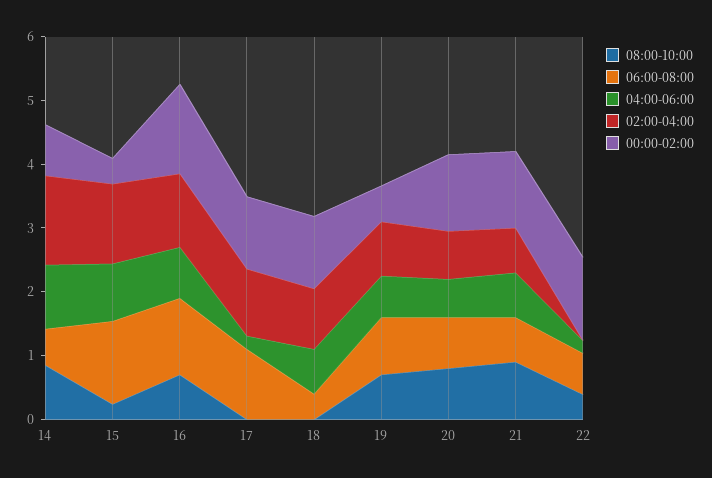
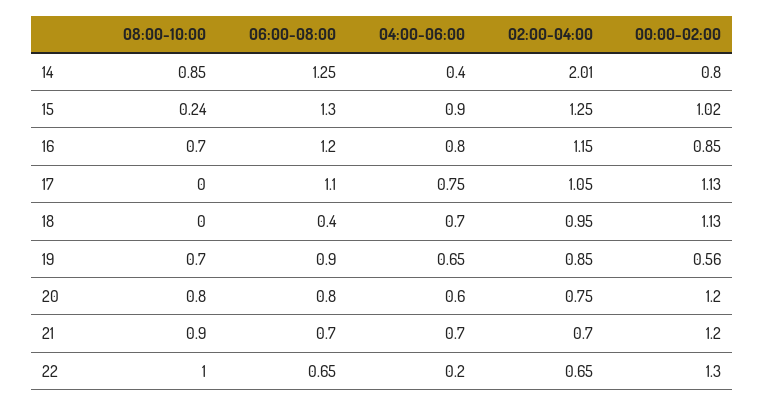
  {
    "08:00-10:00": {
      "14": 0.85,
      "15": 0.24,
      "16": 0.7,
      "17": 0,
      "18": 0,
      "19": 0.7,
      "20": 0.8,
      "21": 0.9,
-     "22": 0.4
+     "22": 1
    },
    "06:00-08:00": {
-     "14": 0.6,
+     "14": 1.25,
      "15": 1.3,
      "16": 1.2,
      "17": 1.1,
      "18": 0.4,
      "19": 0.9,
      "20": 0.8,
      "21": 0.7,
      "22": 0.65
    },
    "04:00-06:00": {
-     "14": 1,
+     "14": 0.4,
      "15": 0.9,
      "16": 0.8,
-     "17": 0.2,
+     "17": 0.75,
      "18": 0.7,
      "19": 0.65,
      "20": 0.6,
      "21": 0.7,
      "22": 0.2
    },
    "02:00-04:00": {
-     "14": 1.4,
+     "14": 2.01,
      "15": 1.25,
      "16": 1.15,
      "17": 1.05,
      "18": 0.95,
      "19": 0.85,
      "20": 0.75,
      "21": 0.7,
-     "22": 0
+     "22": 0.65
    },
    "00:00-02:00": {
      "14": 0.8,
-     "15": 0.4,
+     "15": 1.02,
-     "16": 1.4,
+     "16": 0.85,
      "17": 1.13,
      "18": 1.13,
      "19": 0.56,
      "20": 1.2,
      "21": 1.2,
      "22": 1.3
    }
  }

